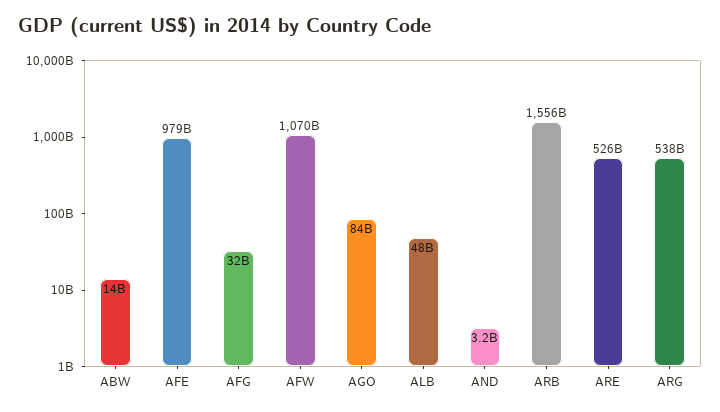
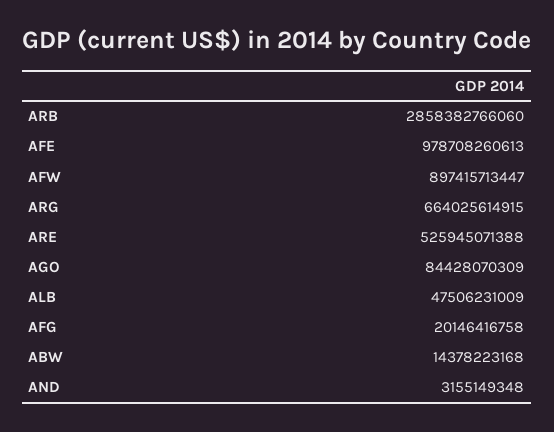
  {
    "ABW": 14378223168,
    "AFE": 978708260613,
-   "AFG": 32000000000,
+   "AFG": 20146416758,
-   "AFW": 1070000000000,
+   "AFW": 897415713447,
    "AGO": 84428070309,
    "ALB": 47506231009,
    "AND": 3155149348,
-   "ARB": 1556000000000,
+   "ARB": 2858382766060,
    "ARE": 525945071388,
-   "ARG": 538000000000
+   "ARG": 664025614915
  }

